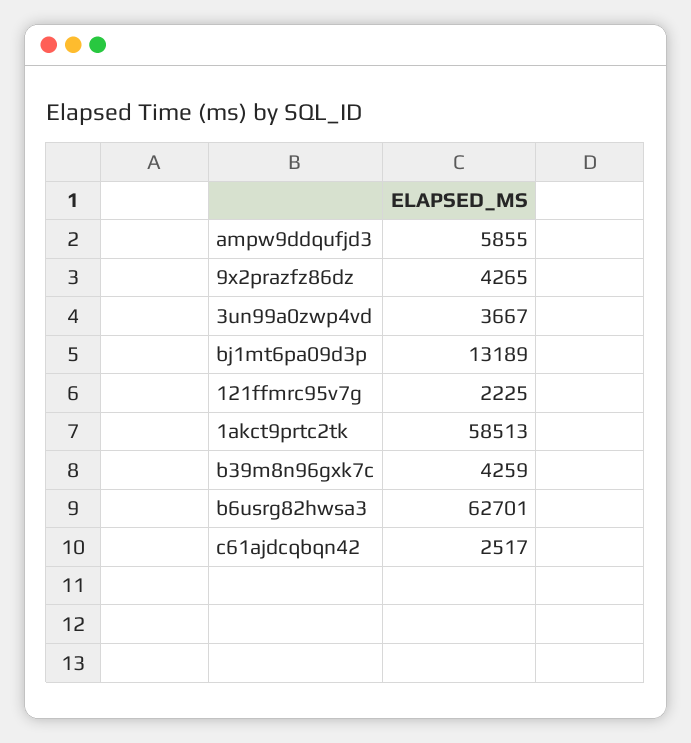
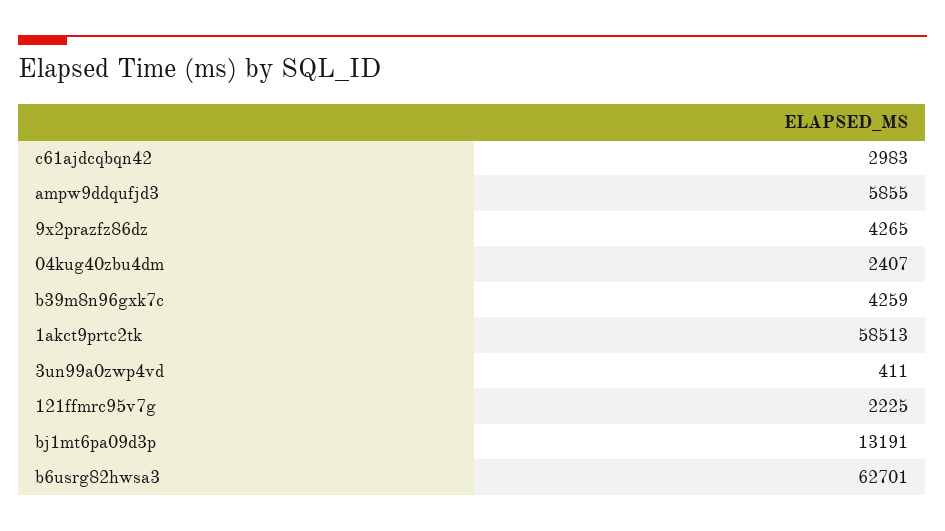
  {
    "ampw9ddqufjd3": 5855,
    "9x2prazfz86dz": 4265,
-   "3un99a0zwp4vd": 3667,
+   "3un99a0zwp4vd": 411,
-   "bj1mt6pa09d3p": 13189,
+   "bj1mt6pa09d3p": 13191,
    "121ffmrc95v7g": 2225,
    "1akct9prtc2tk": 58513,
    "b39m8n96gxk7c": 4259,
    "b6usrg82hwsa3": 62701,
-   "c61ajdcqbqn42": 2517
+   "c61ajdcqbqn42": 2983,
+   "04kug40zbu4dm": 2407
  }

